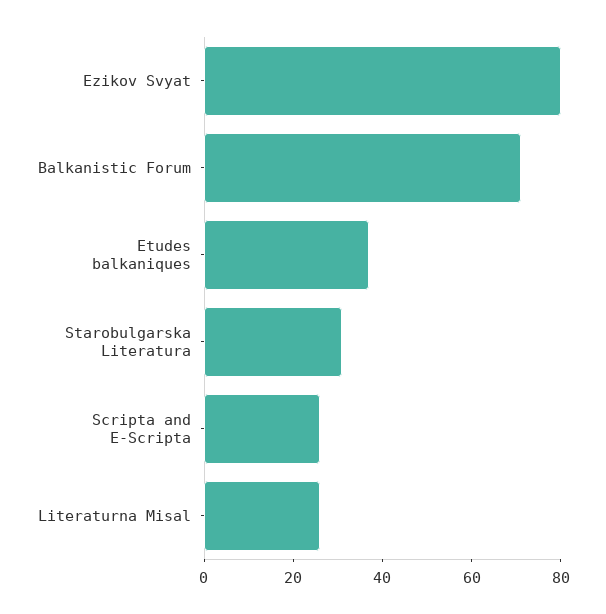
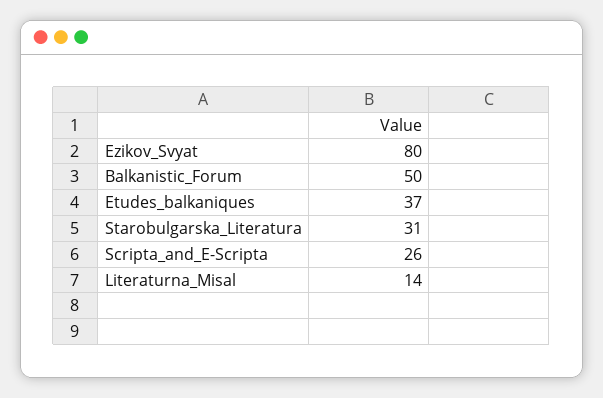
  {
    "Ezikov Svyat": 80,
-   "Balkanistic Forum": 70,
+   "Balkanistic Forum": 50,
    "Etudes balkaniques": 37,
    "Starobulgarska Literatura": 31,
    "Scripta and E-Scripta": 26,
-   "Literaturna Misal": 25
+   "Literaturna Misal": 14
  }

